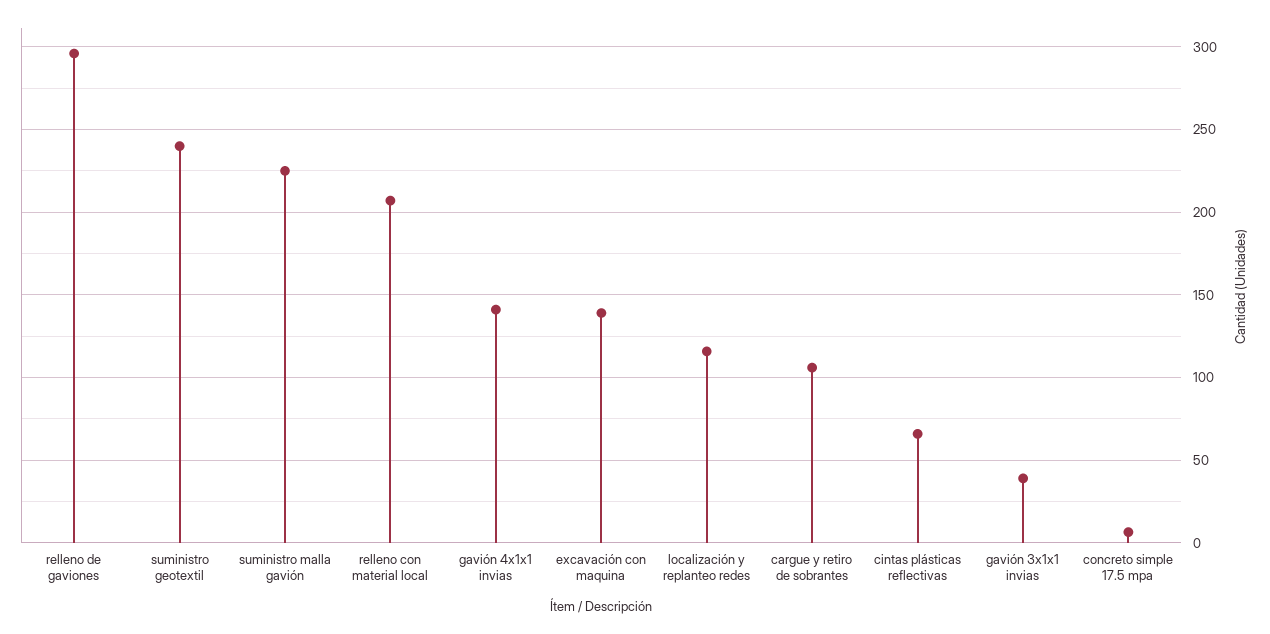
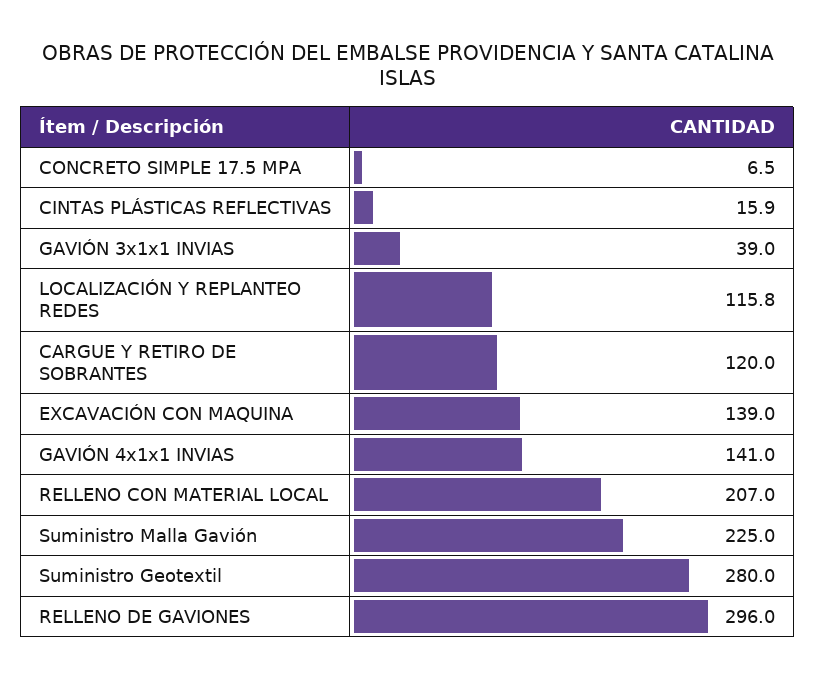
  {
    "relleno de gaviones": 296,
-   "suministro geotextil": 240,
+   "suministro geotextil": 280,
    "suministro malla gavión": 225,
    "relleno con material local": 207,
    "gavión 4x1x1 invias": 141,
    "excavación con maquina": 139,
    "localización y replanteo redes": 115.8,
-   "cargue y retiro de sobrantes": 105,
+   "cargue y retiro de sobrantes": 120,
-   "cintas plásticas reflectivas": 65,
+   "cintas plásticas reflectivas": 15.9,
    "gavión 3x1x1 invias": 39,
    "concreto simple 17.5 mpa": 6.5
  }

